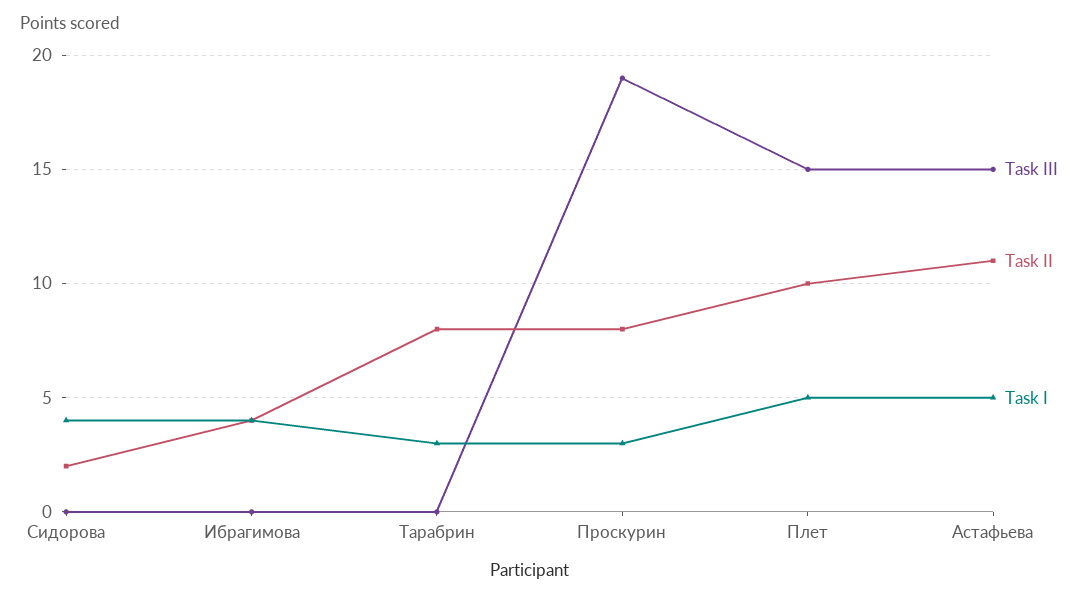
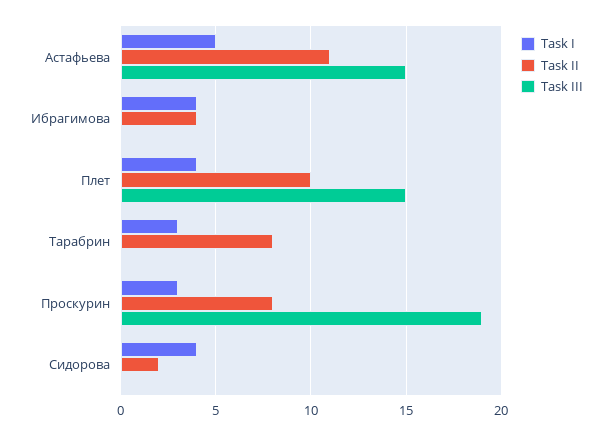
  {
    "Task III": {
      "Сидорова": 0,
      "Ибрагимова": 0,
      "Тарабрин": 0,
      "Проскурин": 19,
      "Плет": 15,
      "Астафьева": 15
    },
    "Task II": {
      "Сидорова": 2,
      "Ибрагимова": 4,
      "Тарабрин": 8,
      "Проскурин": 8,
      "Плет": 10,
      "Астафьева": 11
    },
    "Task I": {
      "Сидорова": 4,
      "Ибрагимова": 4,
      "Тарабрин": 3,
      "Проскурин": 3,
-     "Плет": 5,
+     "Плет": 4,
      "Астафьева": 5
    }
  }

